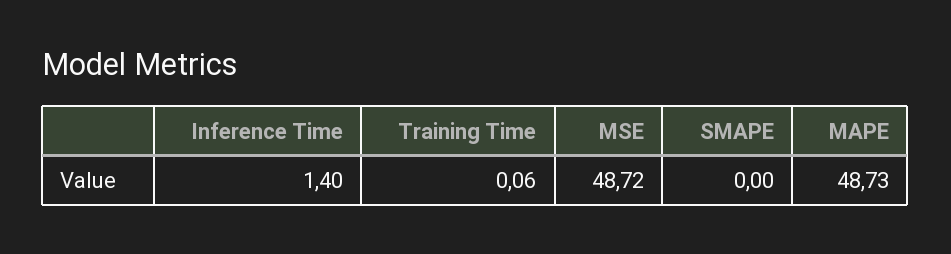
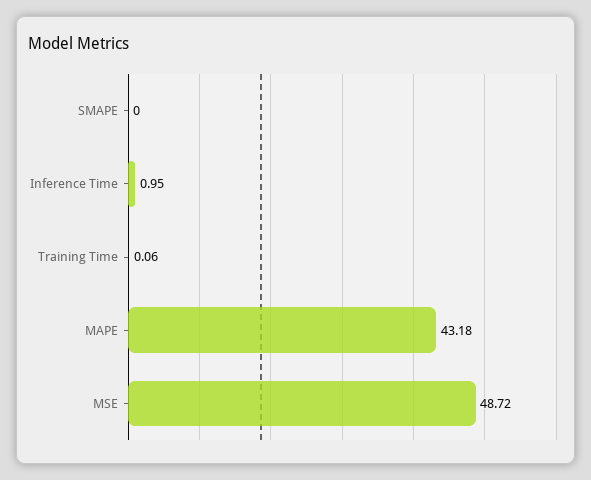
  {
-   "Inference Time": 1.4,
+   "Inference Time": 0.95,
    "Training Time": 0.06,
    "MSE": 48.72,
    "SMAPE": 0,
-   "MAPE": 48.73
+   "MAPE": 43.18
  }

